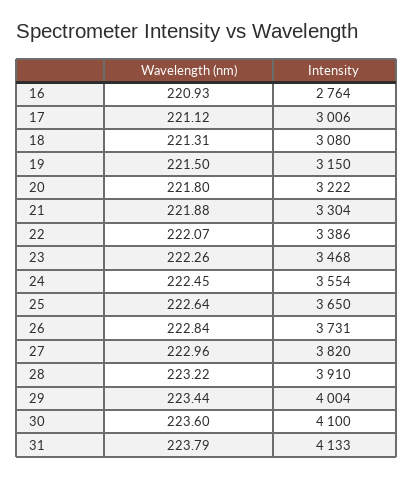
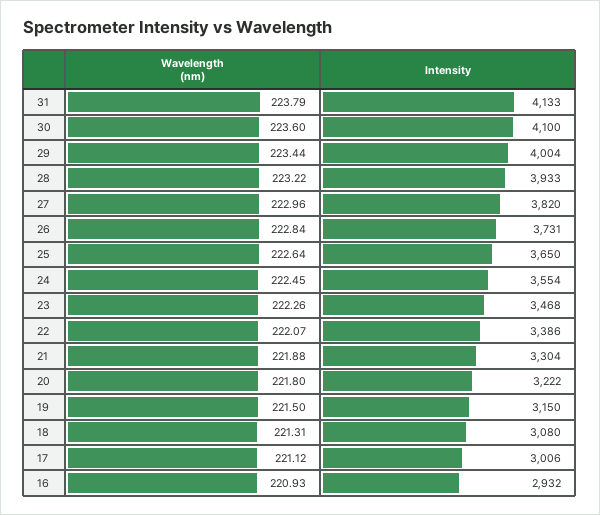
  {
    "Wavelength (nm)": {
      "16": 220.93,
      "17": 221.12,
      "18": 221.31,
      "19": 221.5,
      "20": 221.8,
      "21": 221.88,
      "22": 222.07,
      "23": 222.26,
      "24": 222.45,
      "25": 222.64,
      "26": 222.84,
      "27": 222.96,
      "28": 223.22,
      "29": 223.44,
      "30": 223.6,
      "31": 223.79
    },
    "Intensity": {
-     "16": 2764,
+     "16": 2932,
      "17": 3006,
      "18": 3080,
      "19": 3150,
      "20": 3222,
      "21": 3304,
      "22": 3386,
      "23": 3468,
      "24": 3554,
      "25": 3650,
      "26": 3731,
      "27": 3820,
-     "28": 3910,
+     "28": 3933,
      "29": 4004,
      "30": 4100,
      "31": 4133
    }
  }

